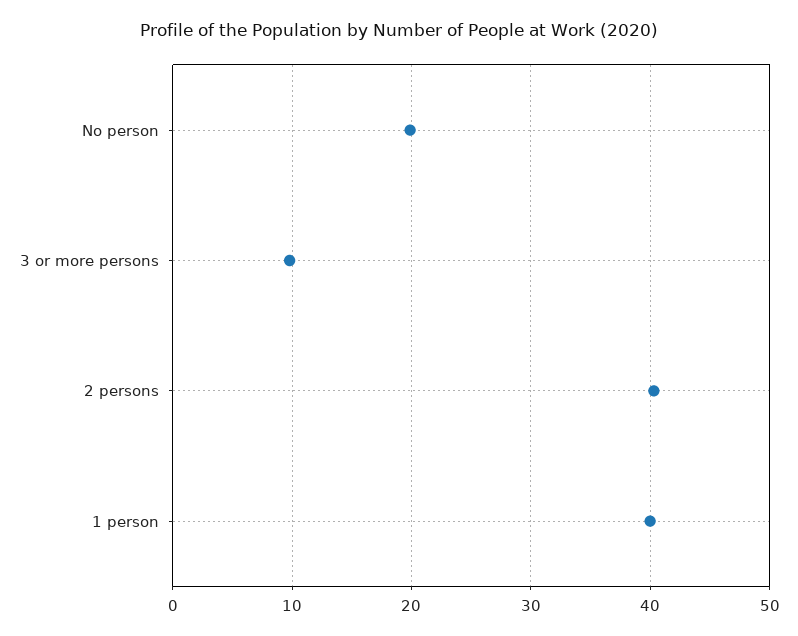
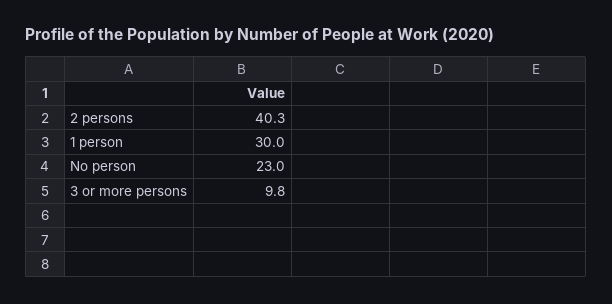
  {
-   "No person": 20,
+   "No person": 23,
    "3 or more persons": 9.8,
    "2 persons": 40.3,
-   "1 person": 40
+   "1 person": 30
  }

